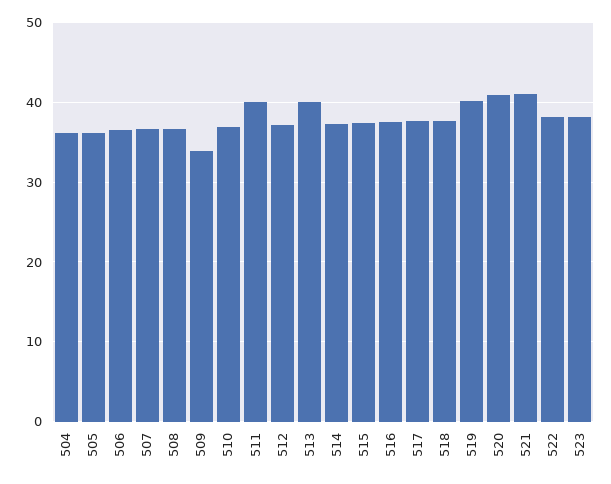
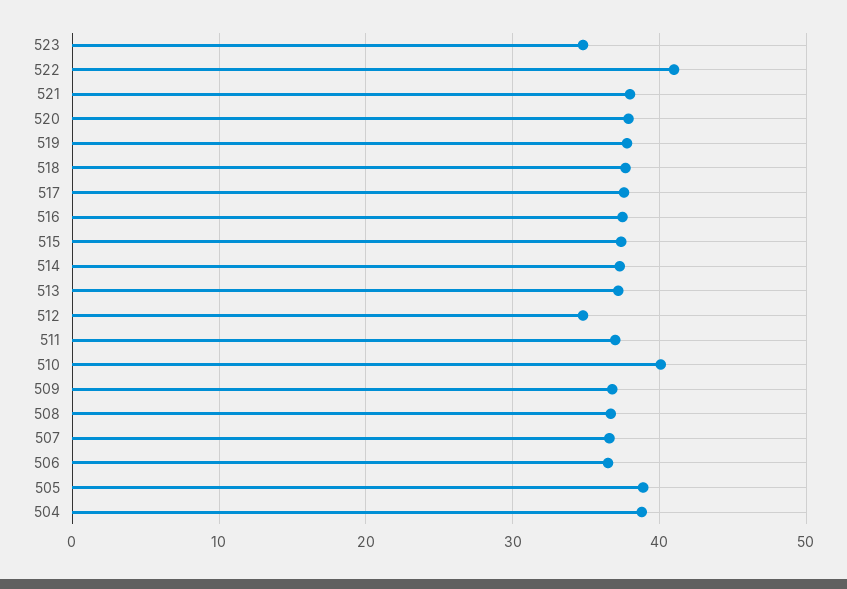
  {
-   "504": 36,
+   "504": 39,
-   "505": 36,
+   "505": 39,
    "506": 37,
    "507": 37,
    "508": 37,
-   "509": 34,
+   "509": 37,
-   "510": 37,
+   "510": 40,
-   "511": 40,
+   "511": 37,
-   "512": 37,
+   "512": 35,
-   "513": 40,
+   "513": 37,
    "514": 37,
    "515": 37,
    "516": 38,
    "517": 38,
    "518": 38,
-   "519": 40,
+   "519": 38,
-   "520": 41,
+   "520": 38,
-   "521": 41,
+   "521": 38,
-   "522": 38,
+   "522": 41,
-   "523": 38
+   "523": 35
  }

